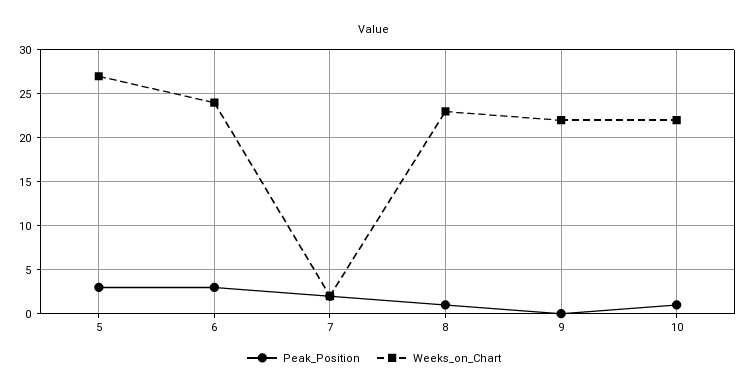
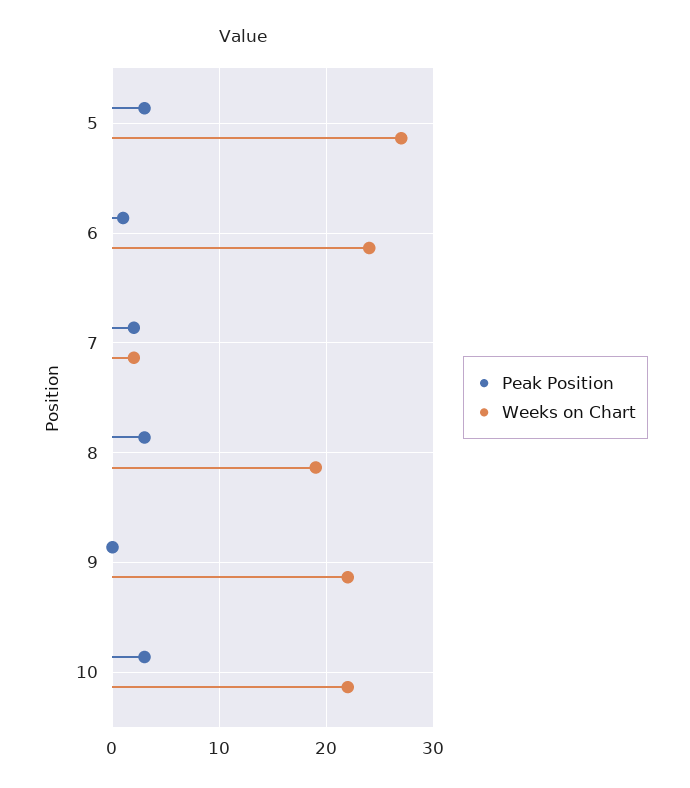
  {
    "Peak_Position": {
      "5": 3,
-     "6": 3,
+     "6": 1,
      "7": 2,
-     "8": 1,
+     "8": 3,
      "9": 0,
-     "10": 1
+     "10": 3
    },
    "Weeks_on_Chart": {
      "5": 27,
      "6": 24,
      "7": 2,
-     "8": 23,
+     "8": 19,
      "9": 22,
      "10": 22
    }
  }

